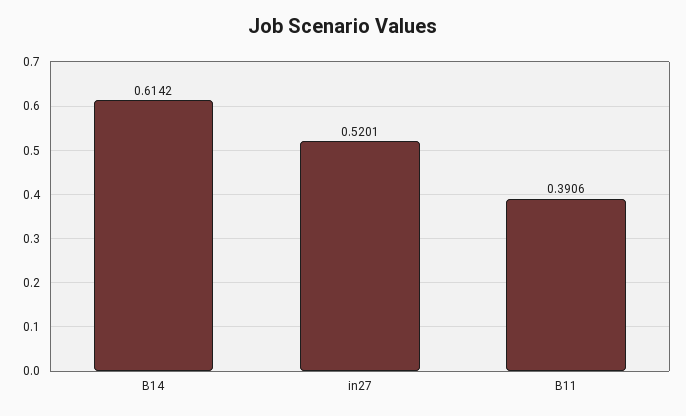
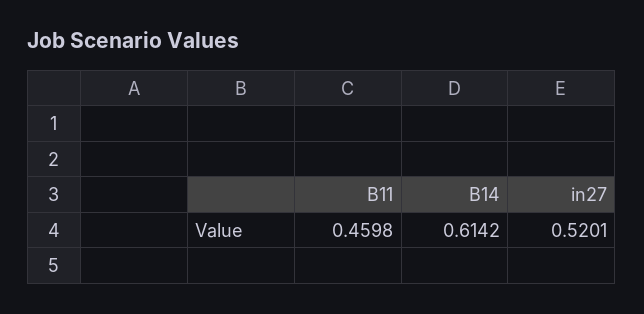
  {
    "B14": 0.6142,
    "in27": 0.5201,
-   "B11": 0.3906
+   "B11": 0.4598
  }

